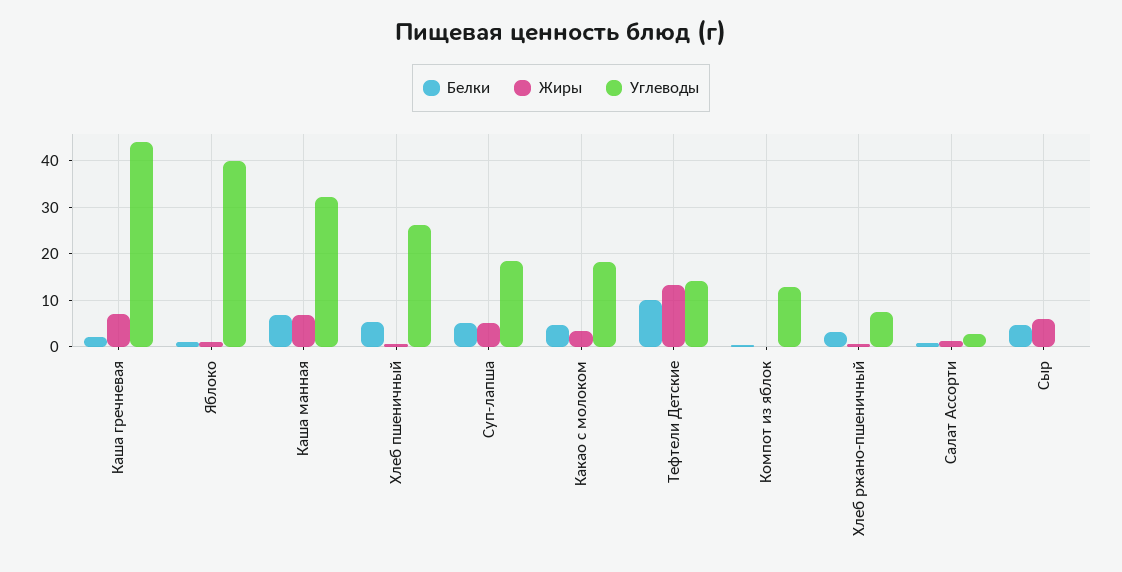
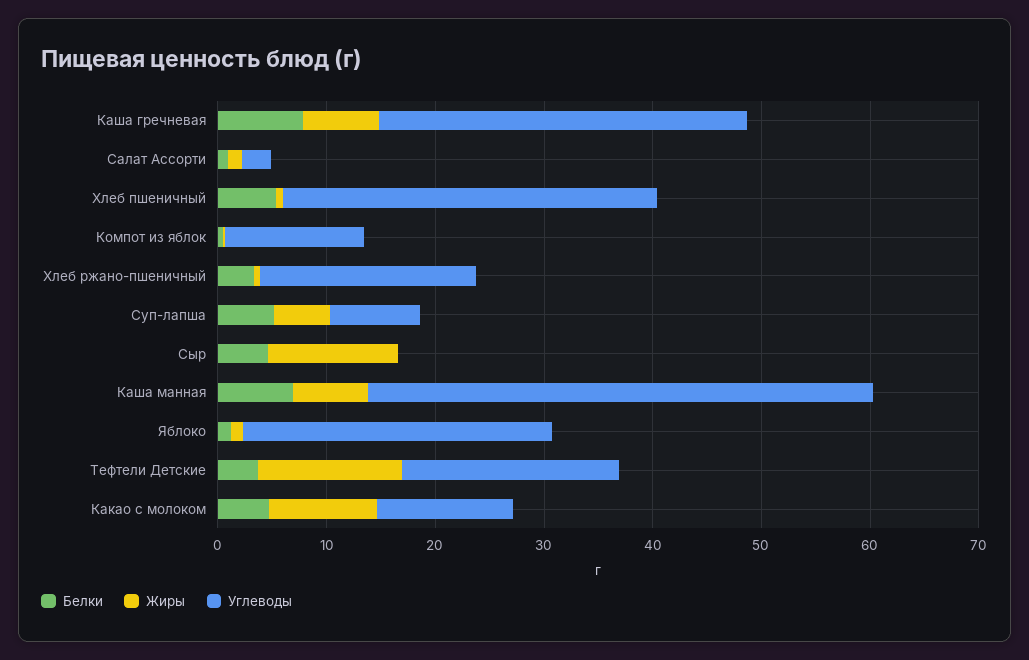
  {
    "Белки": {
-     "Каша гречневая": 2,
+     "Каша гречневая": 8,
      "Яблоко": 2,
      "Каша манная": 6,
      "Хлеб пшеничный": 6,
      "Суп-лапша": 6,
      "Какао с молоком": 4,
-     "Тефтели Детские": 10,
+     "Тефтели Детские": 4,
      "Компот из яблок": 0,
      "Хлеб ржано-пшеничный": 4,
      "Салат Ассорти": 0,
      "Сыр": 4
    },
    "Жиры": {
      "Каша гречневая": 8,
      "Яблоко": 2,
      "Каша манная": 6,
      "Хлеб пшеничный": 0,
      "Суп-лапша": 6,
-     "Какао с молоком": 4,
+     "Какао с молоком": 10,
      "Тефтели Детские": 14,
      "Компот из яблок": 0,
      "Хлеб ржано-пшеничный": 0,
      "Салат Ассорти": 2,
-     "Сыр": 6
+     "Сыр": 12
    },
    "Углеводы": {
-     "Каша гречневая": 44,
+     "Каша гречневая": 34,
-     "Яблоко": 40,
+     "Яблоко": 28,
-     "Каша манная": 32,
+     "Каша манная": 46,
-     "Хлеб пшеничный": 26,
+     "Хлеб пшеничный": 34,
-     "Суп-лапша": 18,
+     "Суп-лапша": 8,
-     "Какао с молоком": 18,
+     "Какао с молоком": 12,
-     "Тефтели Детские": 14,
+     "Тефтели Детские": 20,
      "Компот из яблок": 12,
-     "Хлеб ржано-пшеничный": 8,
+     "Хлеб ржано-пшеничный": 20,
      "Салат Ассорти": 2,
      "Сыр": 0
    }
  }

